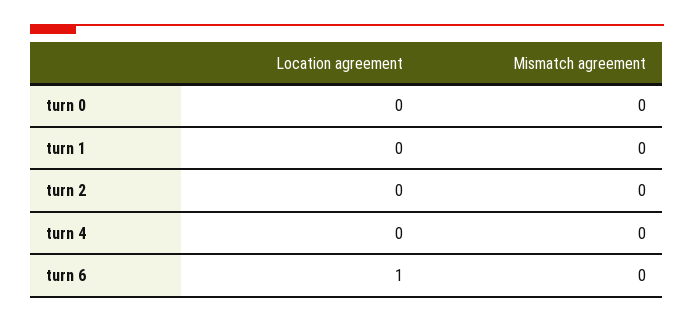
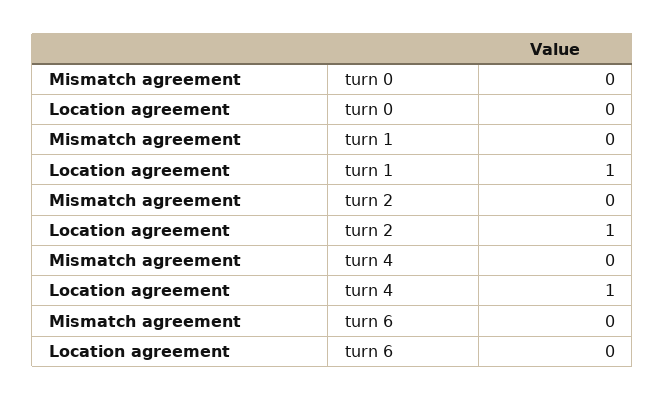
  {
    "Location agreement": {
      "turn 0": 0,
-     "turn 1": 0,
+     "turn 1": 1,
-     "turn 2": 0,
+     "turn 2": 1,
-     "turn 4": 0,
+     "turn 4": 1,
-     "turn 6": 1
+     "turn 6": 0
    },
    "Mismatch agreement": {
      "turn 0": 0,
      "turn 1": 0,
      "turn 2": 0,
      "turn 4": 0,
      "turn 6": 0
    }
  }

